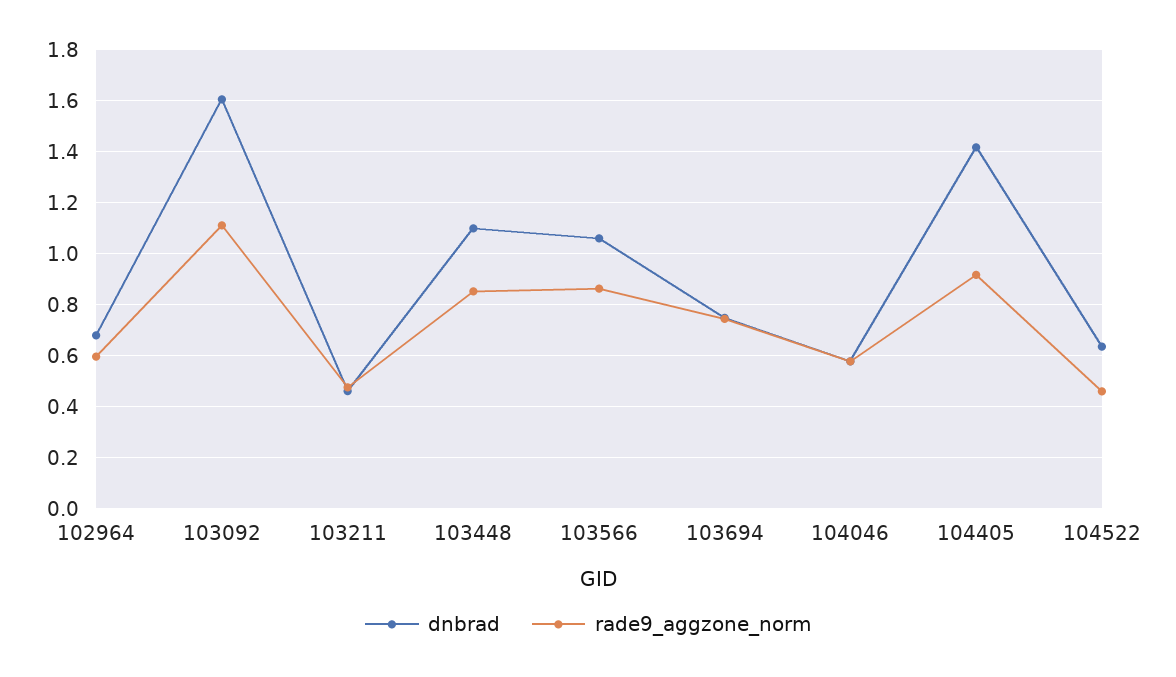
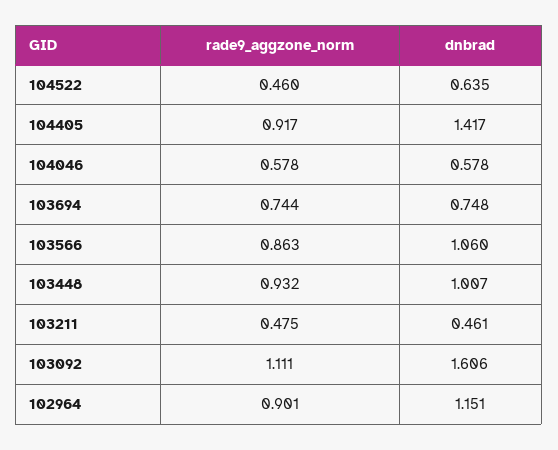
  {
    "dnbrad": {
-     "102964": 0.675,
+     "102964": 1.151,
      "103092": 1.606,
      "103211": 0.461,
-     "103448": 1.1,
+     "103448": 1.007,
      "103566": 1.06,
      "103694": 0.748,
      "104046": 0.578,
      "104405": 1.417,
      "104522": 0.635
    },
    "rade9_aggzone_norm": {
-     "102964": 0.6,
+     "102964": 0.901,
      "103092": 1.111,
      "103211": 0.475,
-     "103448": 0.85,
+     "103448": 0.932,
      "103566": 0.863,
      "103694": 0.744,
      "104046": 0.578,
      "104405": 0.917,
      "104522": 0.46
    }
  }

